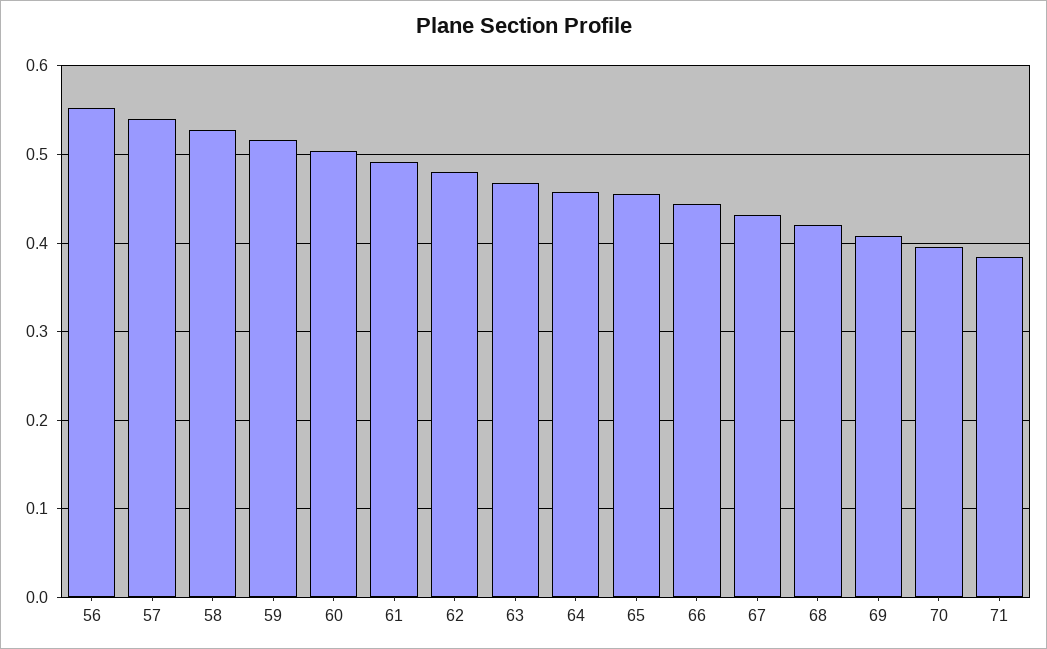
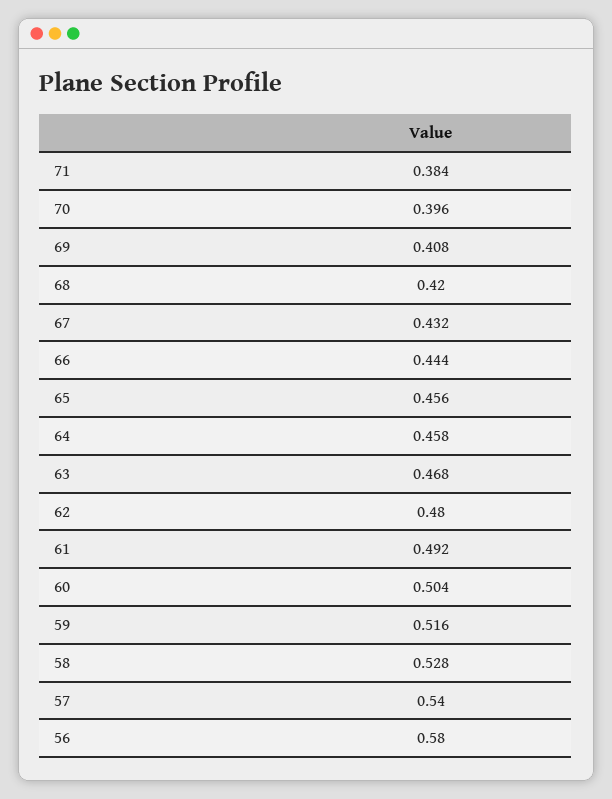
  {
-   "56": 0.55,
+   "56": 0.58,
    "57": 0.54,
    "58": 0.528,
    "59": 0.516,
    "60": 0.504,
    "61": 0.492,
    "62": 0.48,
    "63": 0.468,
    "64": 0.458,
    "65": 0.456,
    "66": 0.444,
    "67": 0.432,
    "68": 0.42,
    "69": 0.408,
    "70": 0.396,
    "71": 0.384
  }

